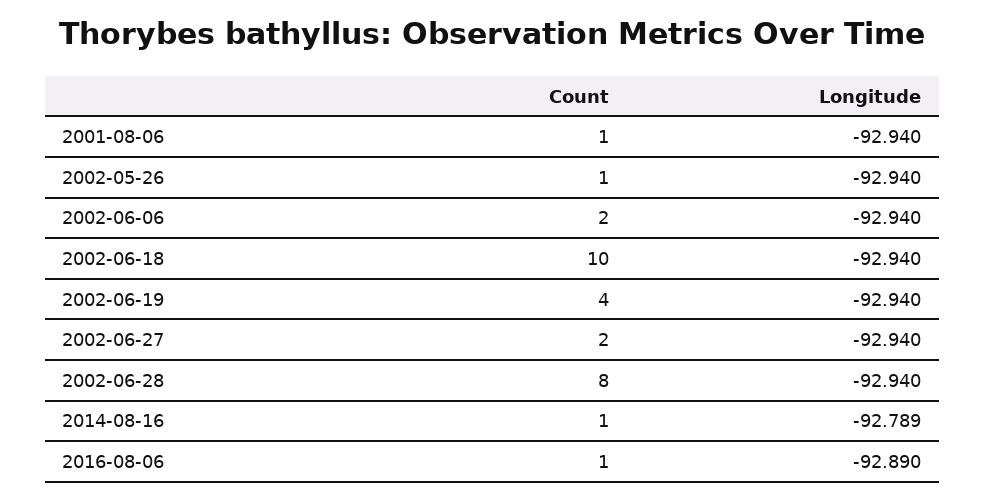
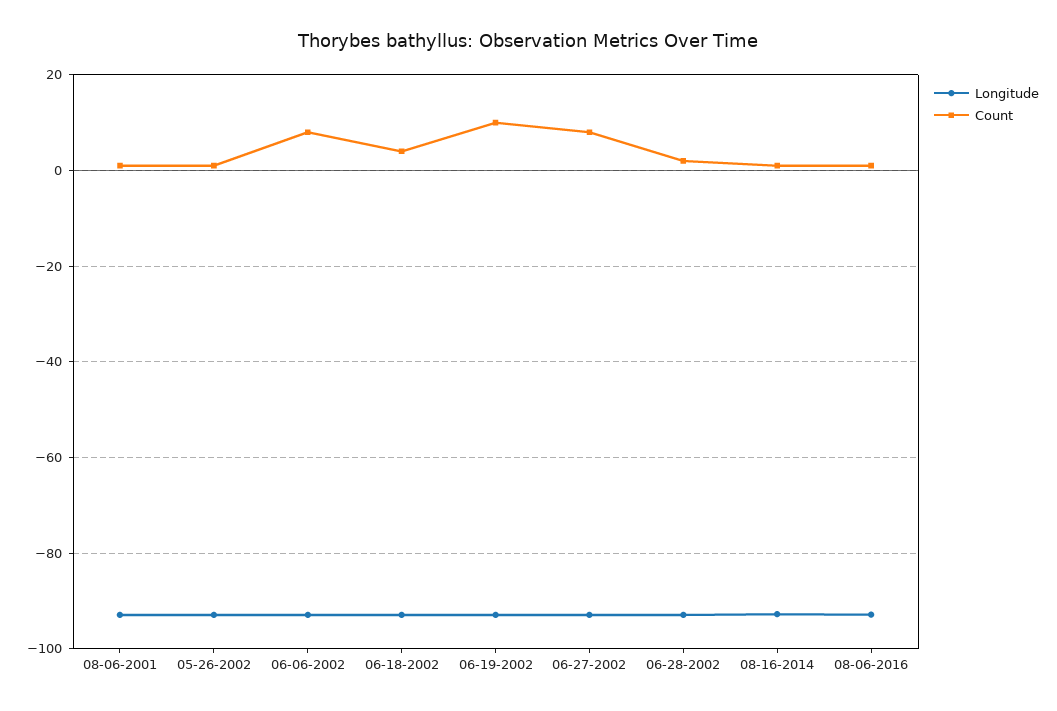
  {
    "Count": {
      "2001-08-06": 1,
      "2002-05-26": 1,
-     "2002-06-06": 2,
+     "2002-06-06": 8,
-     "2002-06-18": 10,
+     "2002-06-18": 4,
-     "2002-06-19": 4,
+     "2002-06-19": 10,
-     "2002-06-27": 2,
+     "2002-06-27": 8,
-     "2002-06-28": 8,
+     "2002-06-28": 2,
      "2014-08-16": 1,
      "2016-08-06": 1
    },
    "Longitude": {
      "2001-08-06": -92.94,
      "2002-05-26": -92.94,
      "2002-06-06": -92.94,
      "2002-06-18": -92.94,
      "2002-06-19": -92.94,
      "2002-06-27": -92.94,
      "2002-06-28": -92.94,
      "2014-08-16": -92.789,
      "2016-08-06": -92.89
    }
  }

